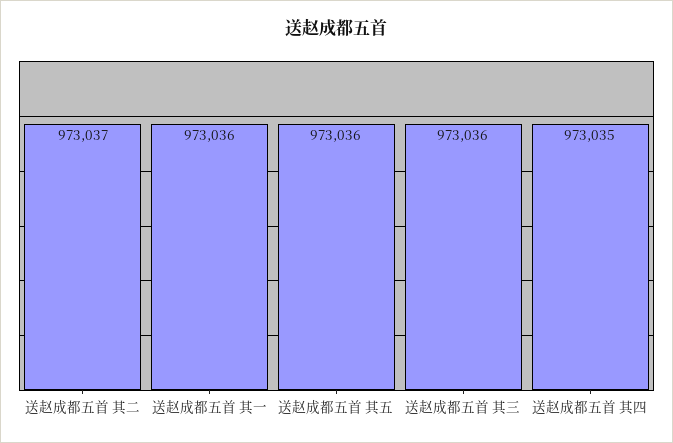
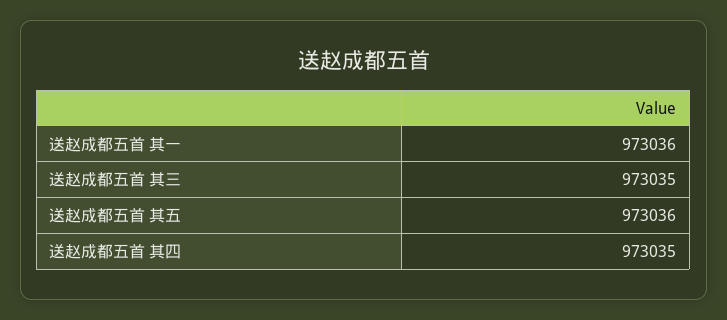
  {
-   "送赵成都五首 其二": 973037,
    "送赵成都五首 其一": 973036,
    "送赵成都五首 其五": 973036,
-   "送赵成都五首 其三": 973036,
+   "送赵成都五首 其三": 973035,
    "送赵成都五首 其四": 973035
  }

